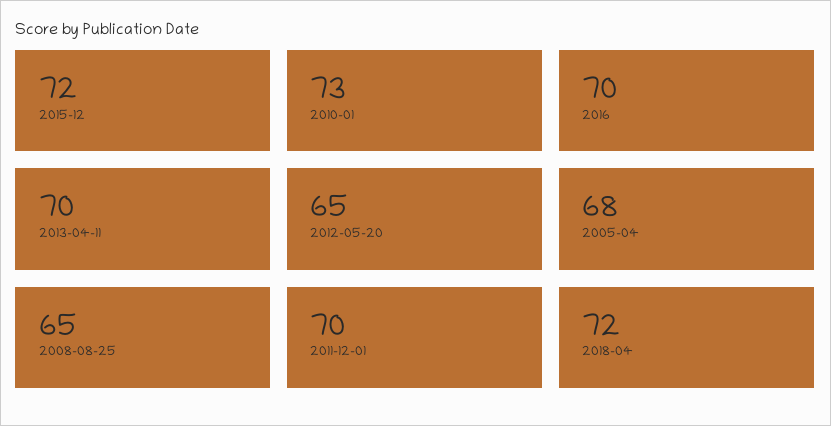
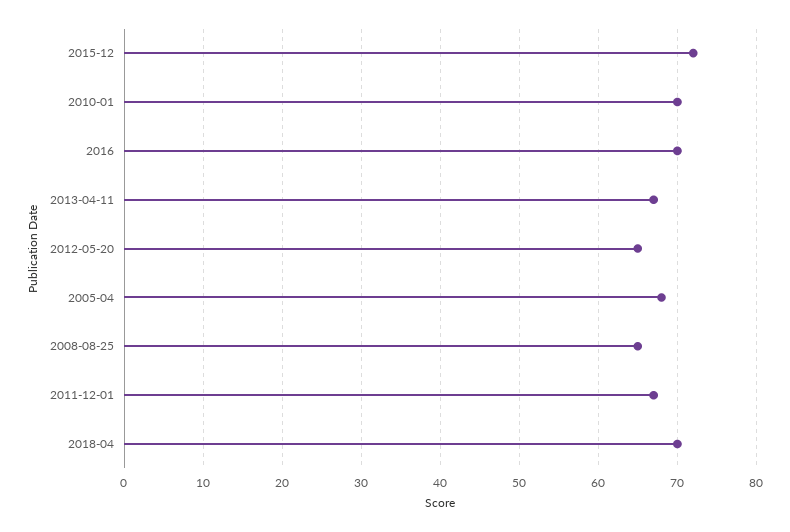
  {
    "2015-12": 72,
-   "2010-01": 73,
+   "2010-01": 70,
    "2016": 70,
-   "2013-04-11": 70,
+   "2013-04-11": 67,
    "2012-05-20": 65,
    "2005-04": 68,
    "2008-08-25": 65,
-   "2011-12-01": 70,
+   "2011-12-01": 67,
-   "2018-04": 72
+   "2018-04": 70
  }

